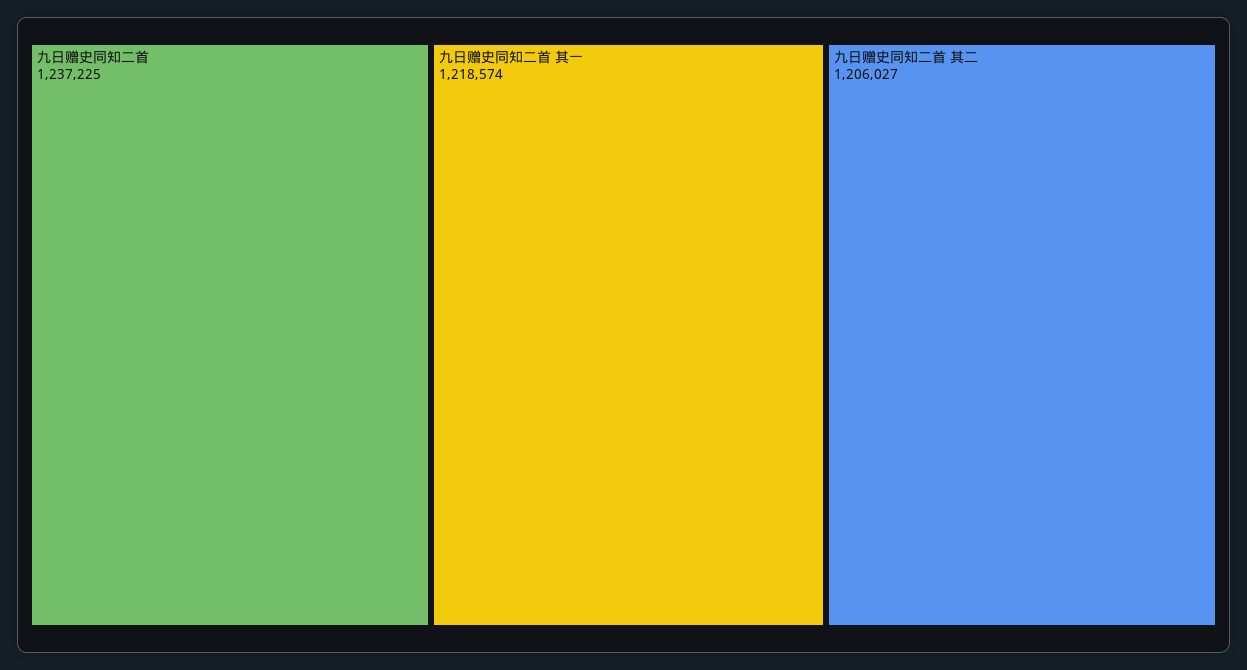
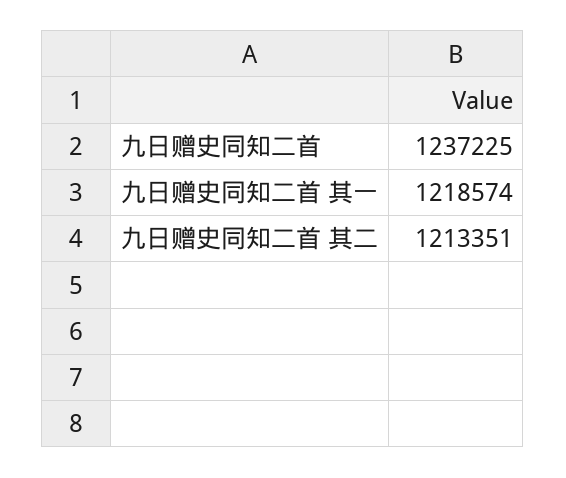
  {
    "九日赠史同知二首": 1237225,
    "九日赠史同知二首 其一": 1218574,
-   "九日赠史同知二首 其二": 1206027
+   "九日赠史同知二首 其二": 1213351
  }

